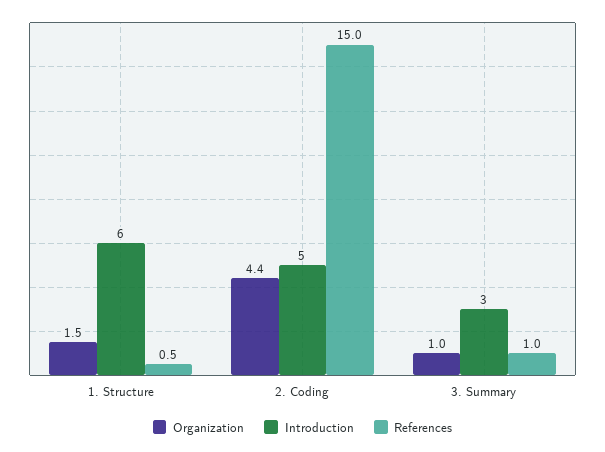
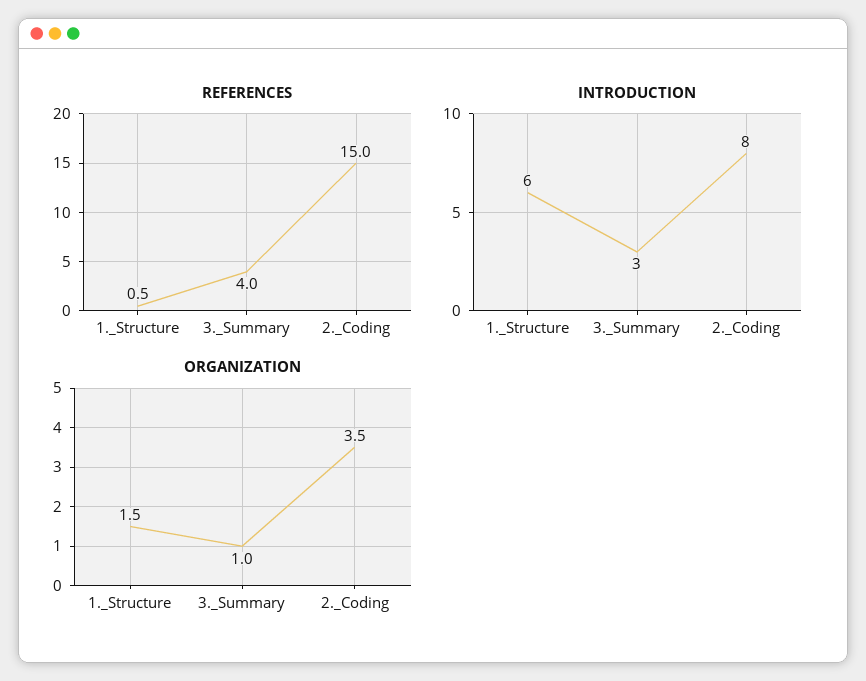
  {
    "Organization": {
      "1. Structure": 1.5,
-     "2. Coding": 4.4,
+     "2. Coding": 3.5,
      "3. Summary": 1
    },
    "Introduction": {
      "1. Structure": 6,
-     "2. Coding": 5,
+     "2. Coding": 8,
      "3. Summary": 3
    },
    "References": {
      "1. Structure": 0.5,
      "2. Coding": 15,
-     "3. Summary": 1
+     "3. Summary": 4
    }
  }

